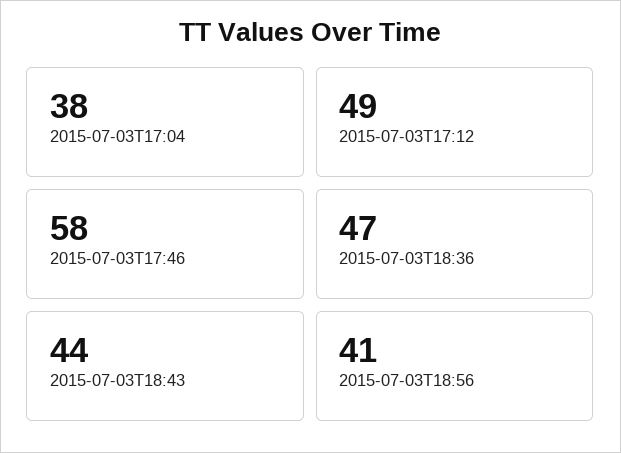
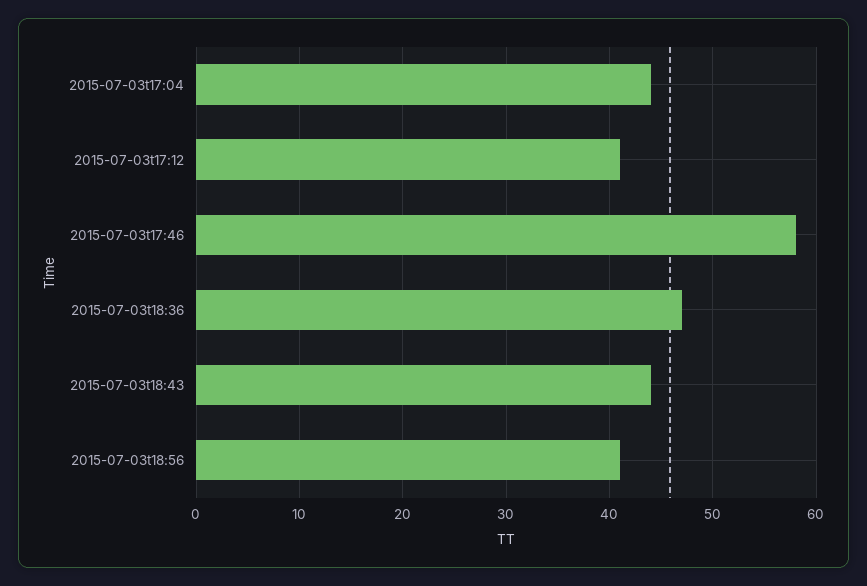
  {
-   "2015-07-03T17:04": 38,
+   "2015-07-03T17:04": 44,
-   "2015-07-03T17:12": 49,
+   "2015-07-03T17:12": 41,
    "2015-07-03T17:46": 58,
    "2015-07-03T18:36": 47,
    "2015-07-03T18:43": 44,
    "2015-07-03T18:56": 41
  }

